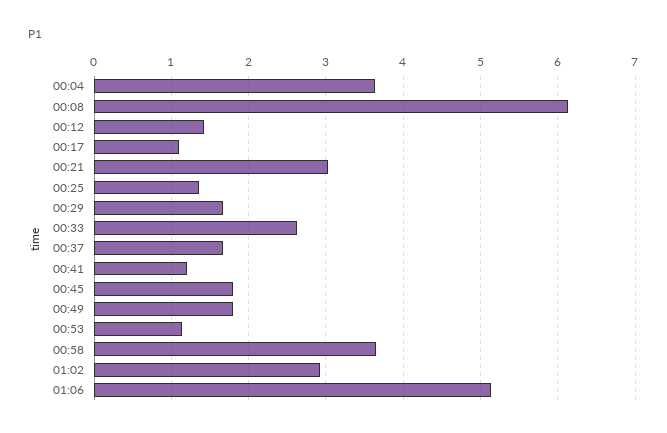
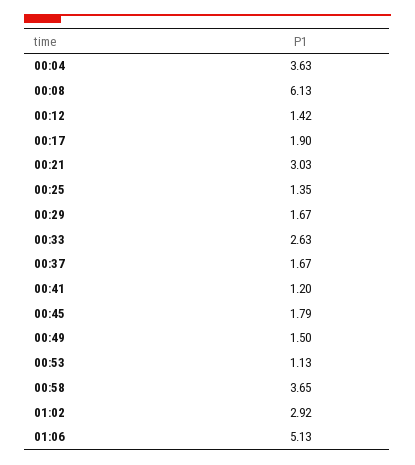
  {
    "00:04": 3.63,
    "00:08": 6.13,
    "00:12": 1.42,
-   "00:17": 1.1,
+   "00:17": 1.9,
    "00:21": 3.03,
    "00:25": 1.35,
    "00:29": 1.67,
    "00:33": 2.63,
    "00:37": 1.67,
    "00:41": 1.2,
    "00:45": 1.79,
-   "00:49": 1.8,
+   "00:49": 1.5,
    "00:53": 1.13,
    "00:58": 3.65,
    "01:02": 2.92,
    "01:06": 5.13
  }

